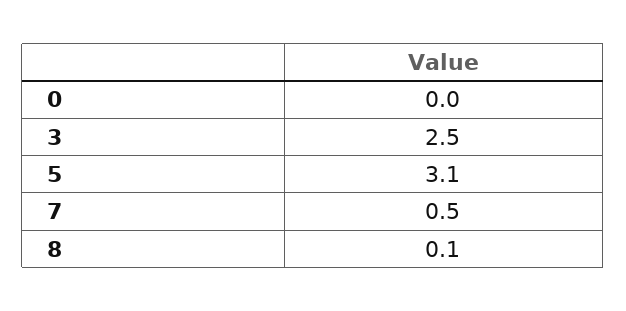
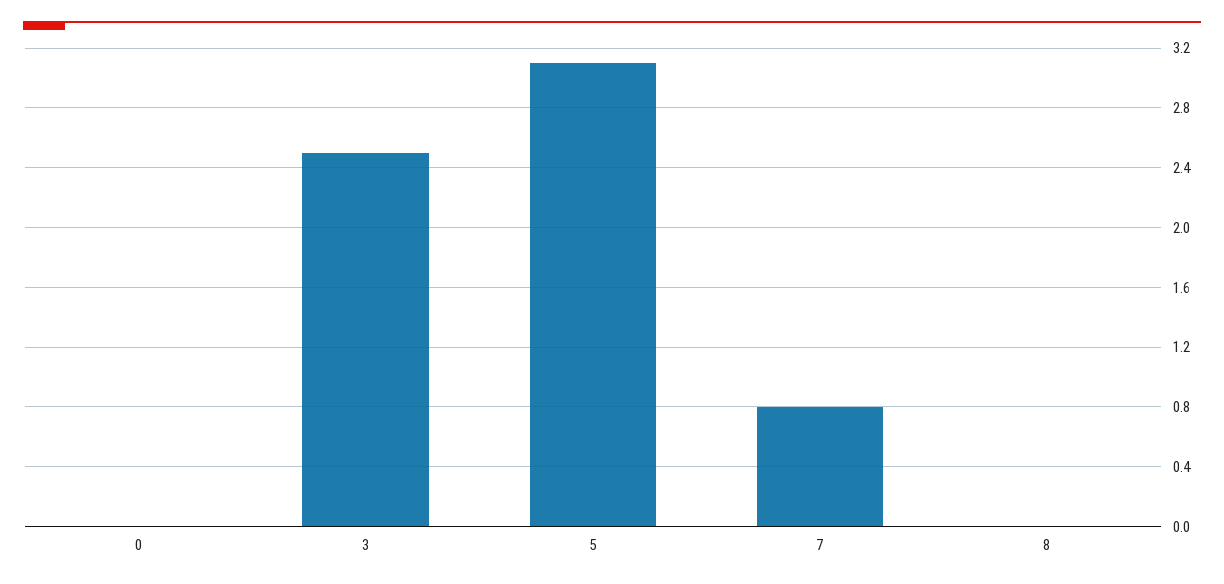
  {
    "0": 0,
    "3": 2.5,
    "5": 3.1,
-   "7": 0.5,
+   "7": 0.8,
-   "8": 0.1
+   "8": 0
  }

